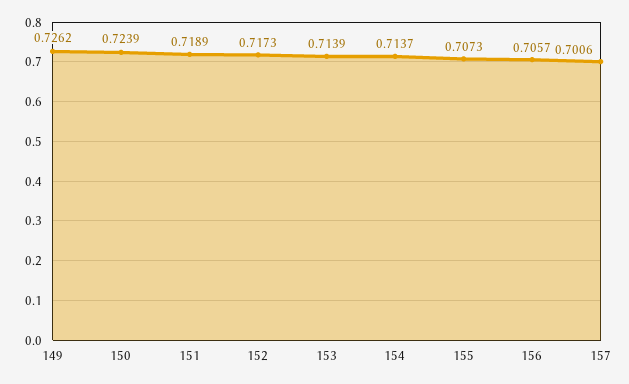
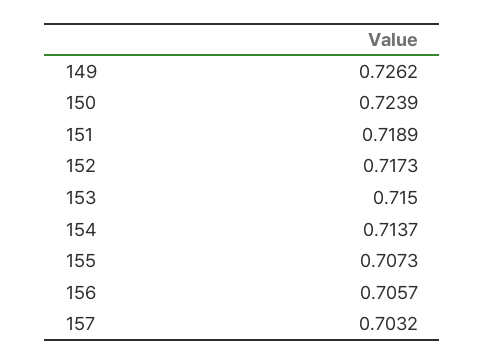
  {
    "149": 0.7262,
    "150": 0.7239,
    "151": 0.7189,
    "152": 0.7173,
-   "153": 0.7139,
+   "153": 0.715,
    "154": 0.7137,
    "155": 0.7073,
    "156": 0.7057,
-   "157": 0.7006
+   "157": 0.7032
  }

